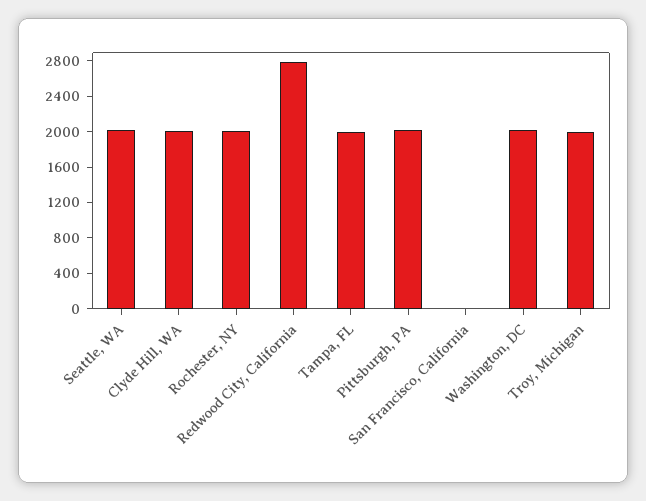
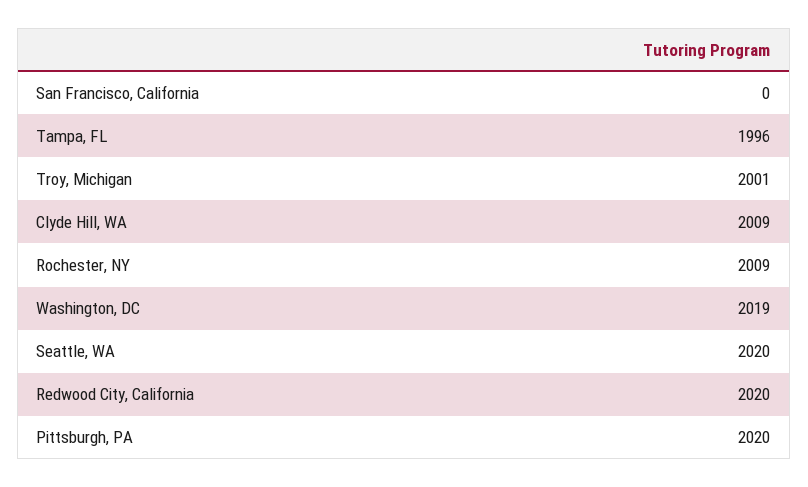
  {
    "Seattle, WA": 2020,
    "Clyde Hill, WA": 2009,
    "Rochester, NY": 2009,
-   "Redwood City, California": 2800,
+   "Redwood City, California": 2020,
    "Tampa, FL": 1996,
    "Pittsburgh, PA": 2020,
    "San Francisco, California": 0,
    "Washington, DC": 2019,
    "Troy, Michigan": 2001
  }

